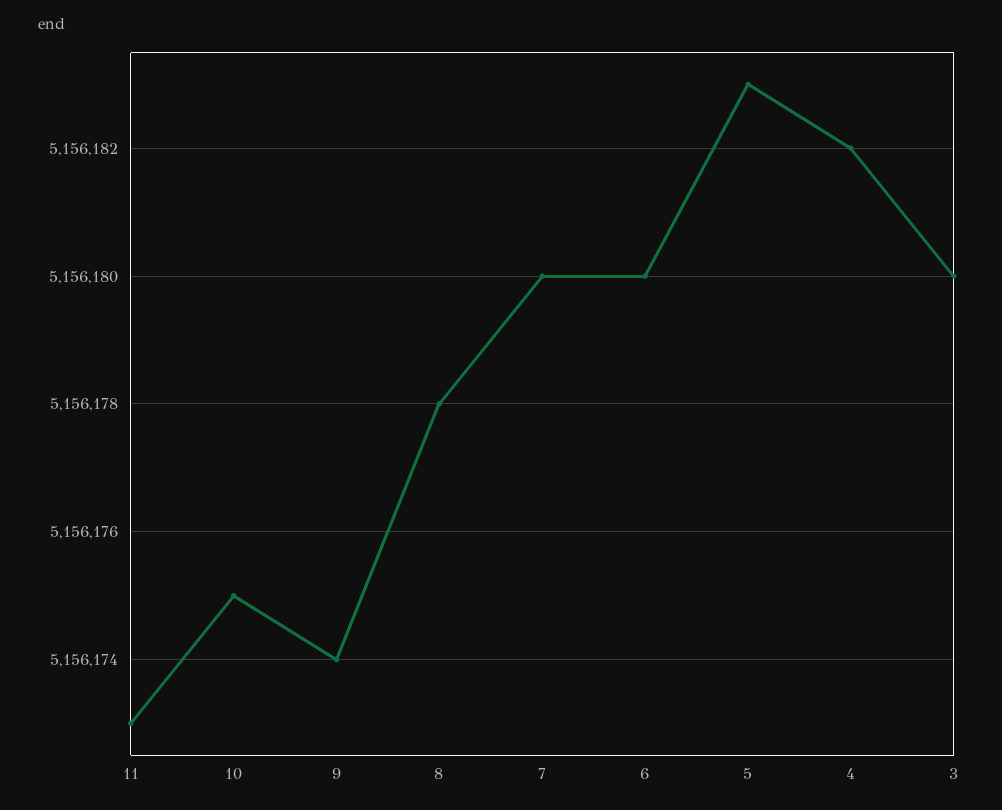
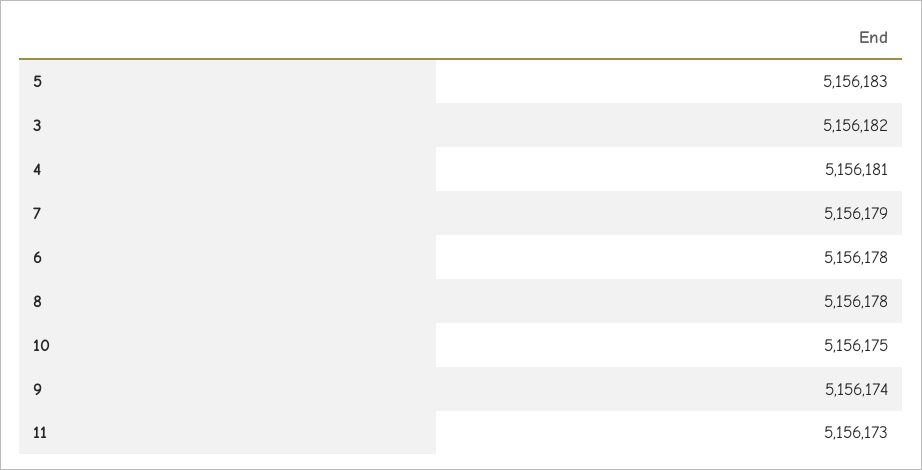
  {
    "11": 5156173,
    "10": 5156175,
    "9": 5156174,
    "8": 5156178,
-   "7": 5156180,
+   "7": 5156179,
-   "6": 5156180,
+   "6": 5156178,
    "5": 5156183,
-   "4": 5156182,
+   "4": 5156181,
-   "3": 5156180
+   "3": 5156182
  }

